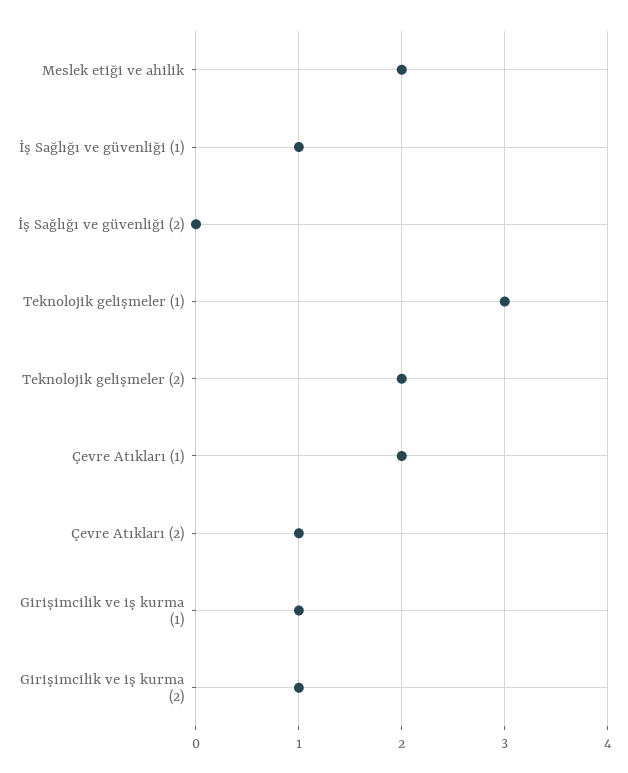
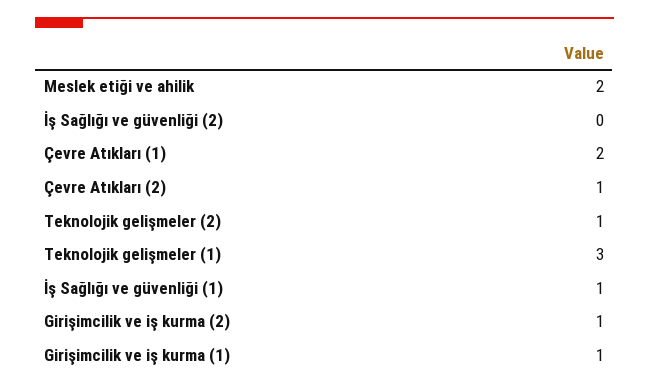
  {
    "Meslek etiği ve ahilik": 2,
    "İş Sağlığı ve güvenliği (1)": 1,
    "İş Sağlığı ve güvenliği (2)": 0,
    "Teknolojik gelişmeler (1)": 3,
-   "Teknolojik gelişmeler (2)": 2,
+   "Teknolojik gelişmeler (2)": 1,
    "Çevre Atıkları (1)": 2,
    "Çevre Atıkları (2)": 1,
    "Girişimcilik ve iş kurma (1)": 1,
    "Girişimcilik ve iş kurma (2)": 1
  }

